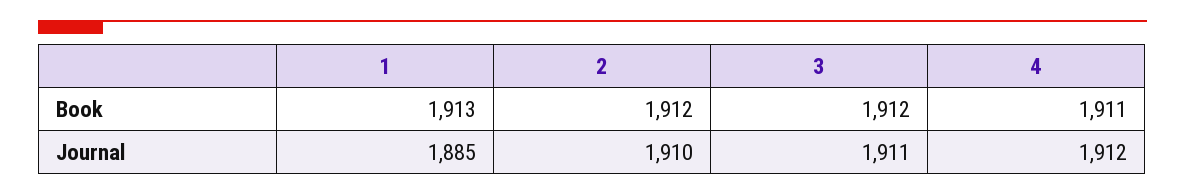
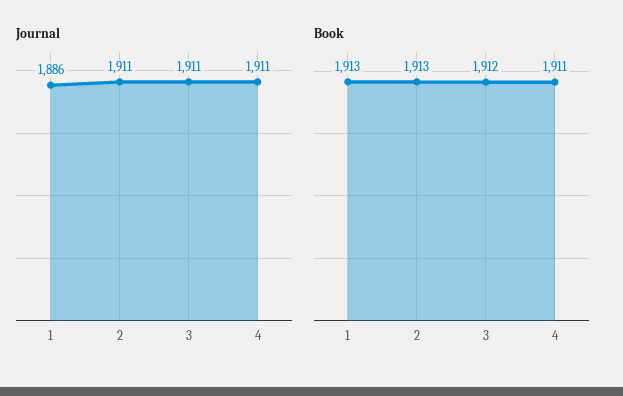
  {
    "Book": {
      "1": 1913,
-     "2": 1912,
+     "2": 1913,
      "3": 1912,
      "4": 1911
    },
    "Journal": {
-     "1": 1885,
+     "1": 1886,
-     "2": 1910,
+     "2": 1911,
      "3": 1911,
-     "4": 1912
+     "4": 1911
    }
  }

